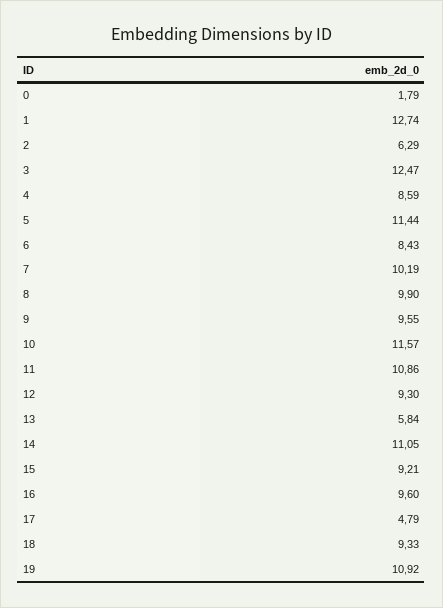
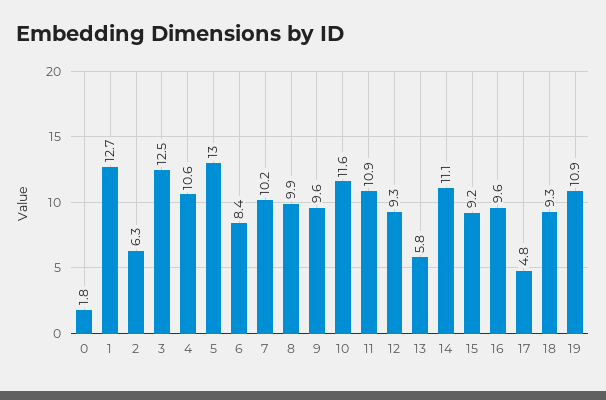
  {
    "0": 1.79,
    "1": 12.74,
    "2": 6.29,
    "3": 12.47,
-   "4": 8.59,
+   "4": 10.6,
-   "5": 11.44,
+   "5": 13,
    "6": 8.43,
    "7": 10.19,
    "8": 9.9,
    "9": 9.55,
    "10": 11.57,
    "11": 10.86,
    "12": 9.3,
    "13": 5.84,
    "14": 11.05,
    "15": 9.21,
    "16": 9.6,
    "17": 4.79,
    "18": 9.33,
    "19": 10.92
  }

